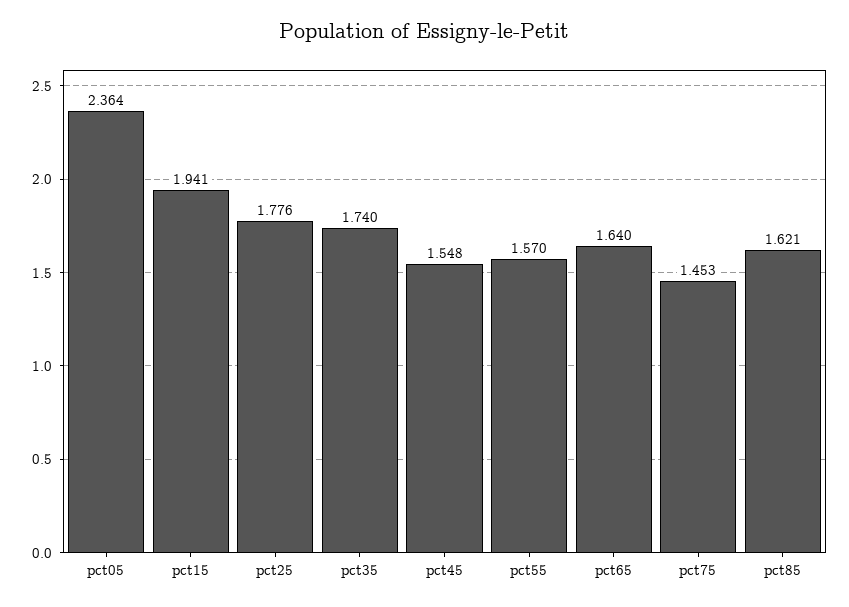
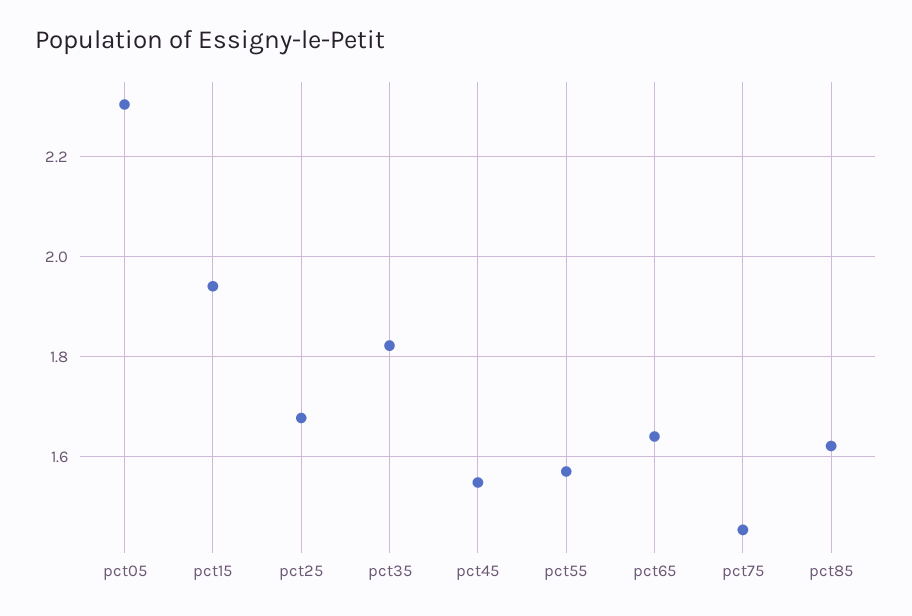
  {
-   "pct05": 2.364,
+   "pct05": 2.3,
    "pct15": 1.941,
-   "pct25": 1.776,
+   "pct25": 1.68,
-   "pct35": 1.74,
+   "pct35": 1.82,
    "pct45": 1.548,
    "pct55": 1.57,
    "pct65": 1.64,
    "pct75": 1.453,
    "pct85": 1.621
  }

